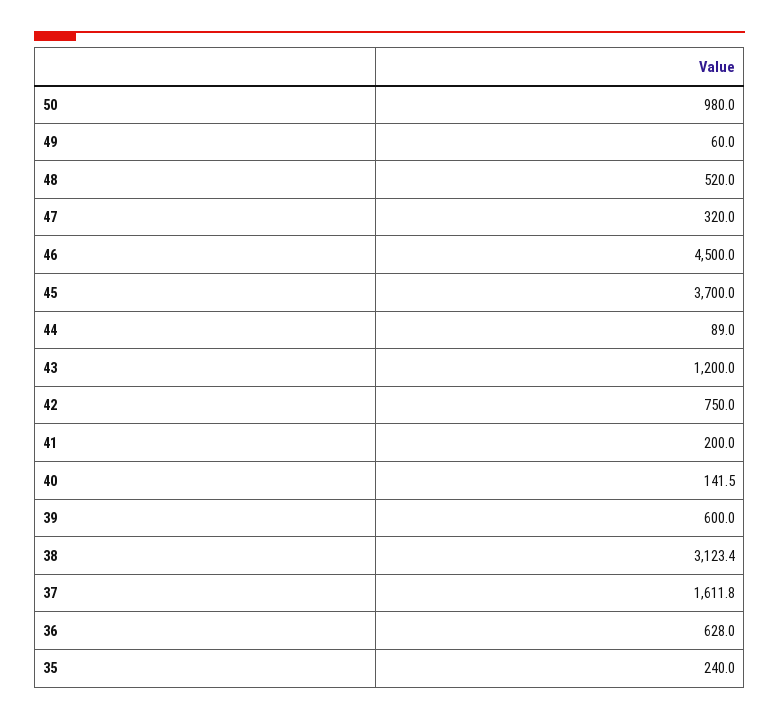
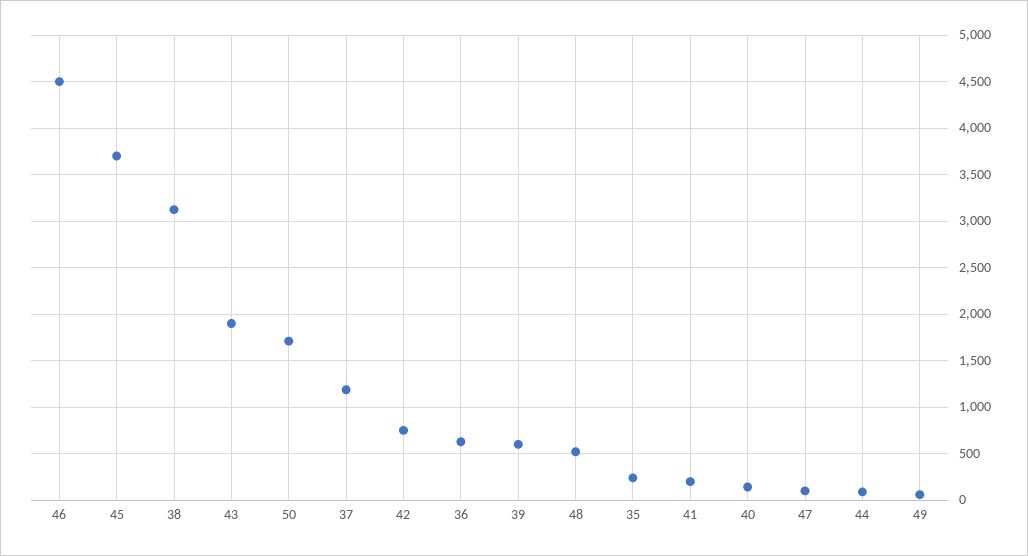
  {
-   "50": 980,
+   "50": 1700,
    "49": 60,
    "48": 520,
-   "47": 320,
+   "47": 100,
    "46": 4500,
    "45": 3700,
    "44": 89,
-   "43": 1200,
+   "43": 1900,
    "42": 750,
    "41": 200,
    "40": 141.5,
    "39": 600,
    "38": 3123.4,
-   "37": 1611.8,
+   "37": 1200,
    "36": 628,
    "35": 240
  }

